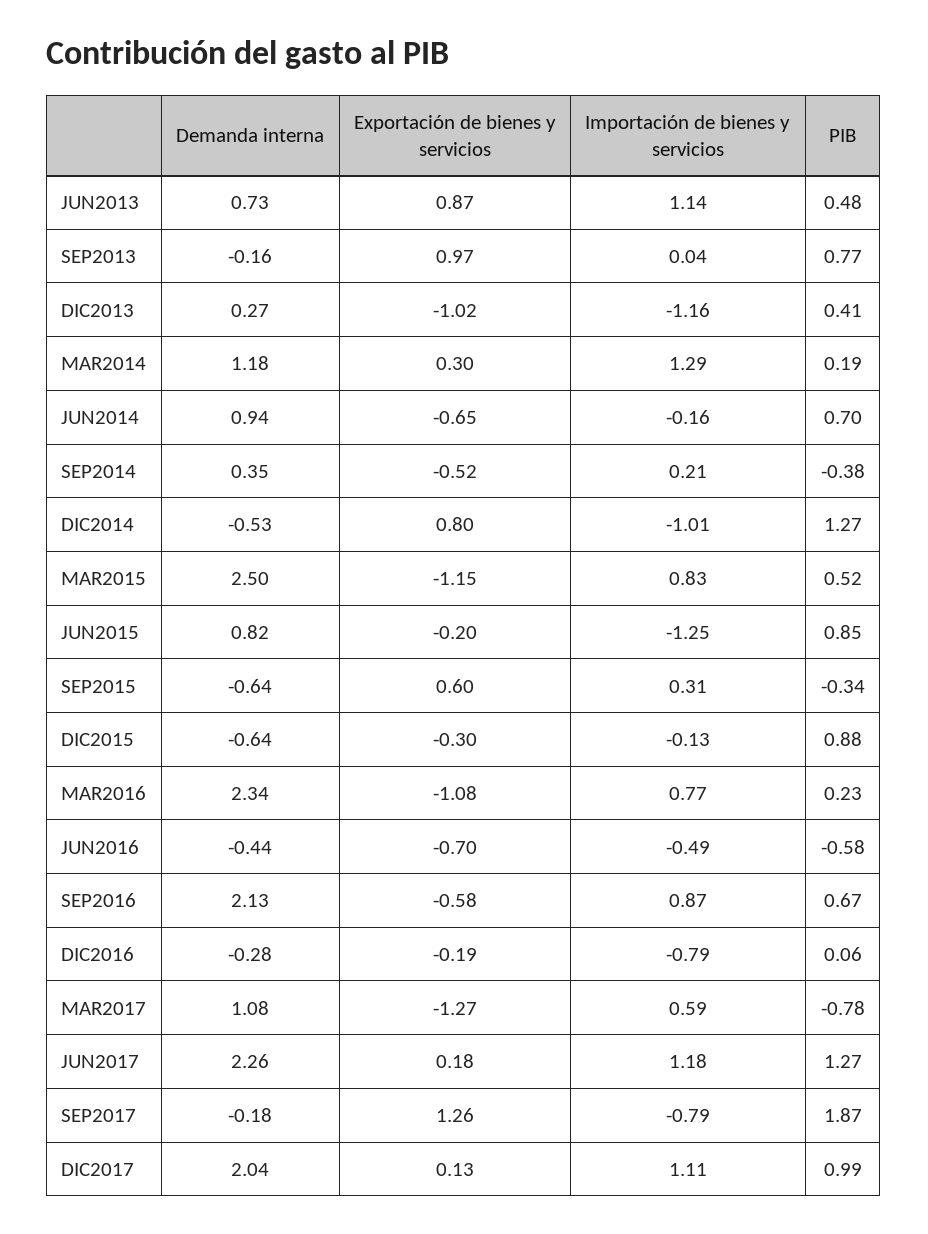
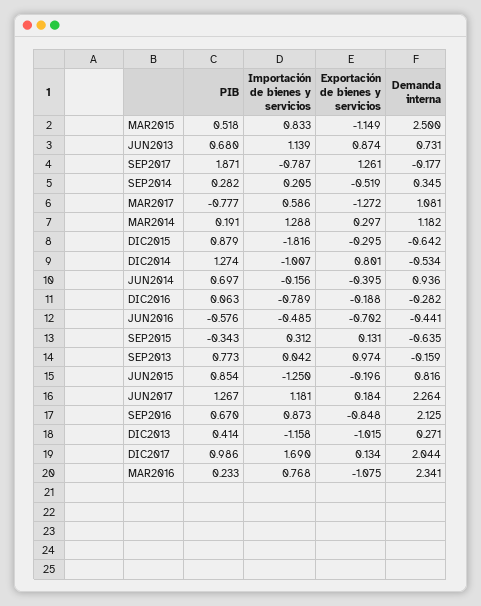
  {
    "Demanda interna": {
      "JUN2013": 0.731,
      "SEP2013": -0.159,
      "DIC2013": 0.271,
      "MAR2014": 1.182,
      "JUN2014": 0.936,
      "SEP2014": 0.345,
      "DIC2014": -0.534,
      "MAR2015": 2.5,
      "JUN2015": 0.816,
      "SEP2015": -0.635,
      "DIC2015": -0.642,
      "MAR2016": 2.341,
      "JUN2016": -0.441,
      "SEP2016": 2.125,
      "DIC2016": -0.282,
      "MAR2017": 1.081,
      "JUN2017": 2.264,
      "SEP2017": -0.177,
      "DIC2017": 2.044
    },
    "Exportación de bienes y servicios": {
      "JUN2013": 0.874,
      "SEP2013": 0.974,
      "DIC2013": -1.015,
      "MAR2014": 0.297,
-     "JUN2014": -0.65,
+     "JUN2014": -0.395,
      "SEP2014": -0.519,
      "DIC2014": 0.801,
      "MAR2015": -1.149,
      "JUN2015": -0.196,
-     "SEP2015": 0.6,
+     "SEP2015": 0.131,
      "DIC2015": -0.295,
      "MAR2016": -1.075,
      "JUN2016": -0.702,
-     "SEP2016": -0.58,
+     "SEP2016": -0.848,
      "DIC2016": -0.188,
      "MAR2017": -1.272,
      "JUN2017": 0.184,
      "SEP2017": 1.261,
      "DIC2017": 0.134
    },
    "Importación de bienes y servicios": {
      "JUN2013": 1.139,
      "SEP2013": 0.042,
      "DIC2013": -1.158,
      "MAR2014": 1.288,
      "JUN2014": -0.156,
      "SEP2014": 0.205,
      "DIC2014": -1.007,
      "MAR2015": 0.833,
      "JUN2015": -1.25,
      "SEP2015": 0.312,
-     "DIC2015": -0.13,
+     "DIC2015": -1.816,
      "MAR2016": 0.768,
      "JUN2016": -0.485,
      "SEP2016": 0.873,
      "DIC2016": -0.789,
      "MAR2017": 0.586,
      "JUN2017": 1.181,
      "SEP2017": -0.787,
-     "DIC2017": 1.11
+     "DIC2017": 1.69
    },
    "PIB": {
-     "JUN2013": 0.48,
+     "JUN2013": 0.68,
      "SEP2013": 0.773,
      "DIC2013": 0.414,
      "MAR2014": 0.191,
      "JUN2014": 0.697,
-     "SEP2014": -0.38,
+     "SEP2014": 0.282,
      "DIC2014": 1.274,
      "MAR2015": 0.518,
      "JUN2015": 0.854,
      "SEP2015": -0.343,
      "DIC2015": 0.879,
      "MAR2016": 0.233,
      "JUN2016": -0.576,
      "SEP2016": 0.67,
      "DIC2016": 0.063,
      "MAR2017": -0.777,
      "JUN2017": 1.267,
      "SEP2017": 1.871,
      "DIC2017": 0.986
    }
  }

